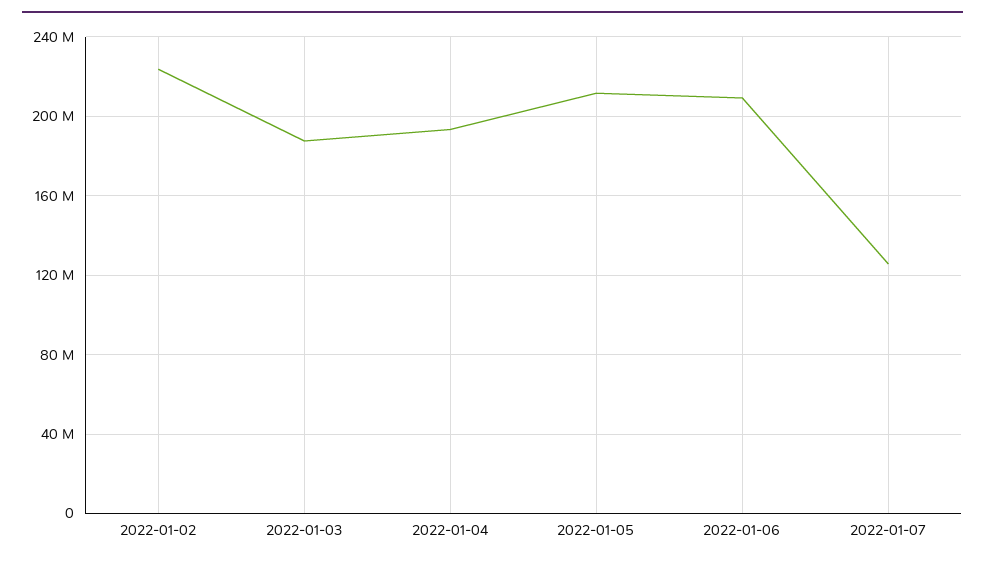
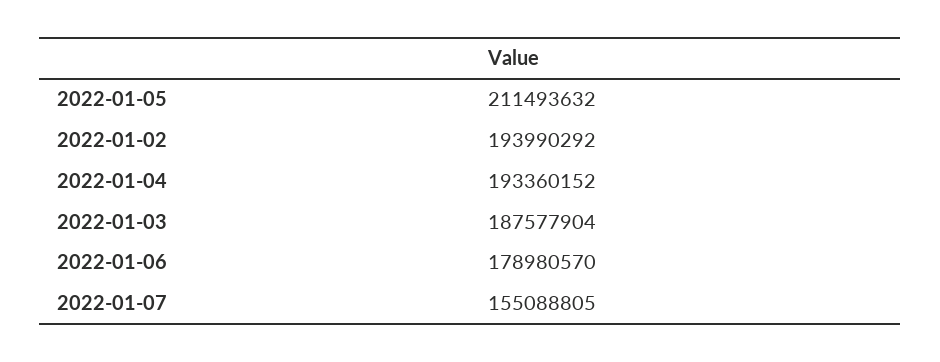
  {
-   "2022-01-02": 225000000,
+   "2022-01-02": 193990292,
    "2022-01-03": 187577904,
    "2022-01-04": 193360152,
    "2022-01-05": 211493632,
-   "2022-01-06": 210000000,
+   "2022-01-06": 178980570,
-   "2022-01-07": 125000000
+   "2022-01-07": 155088805
  }

